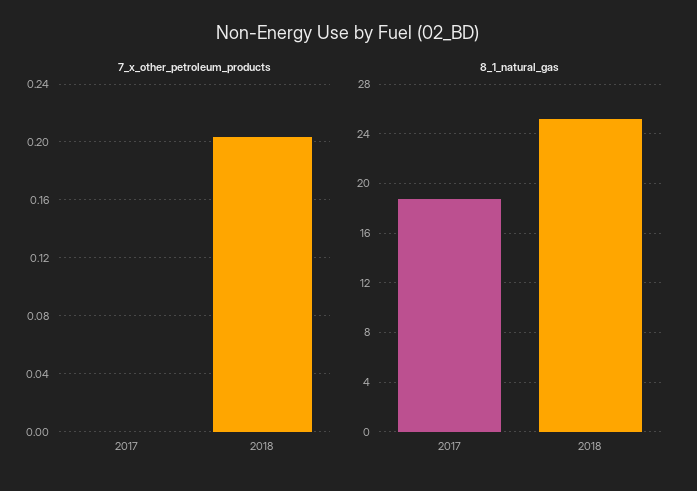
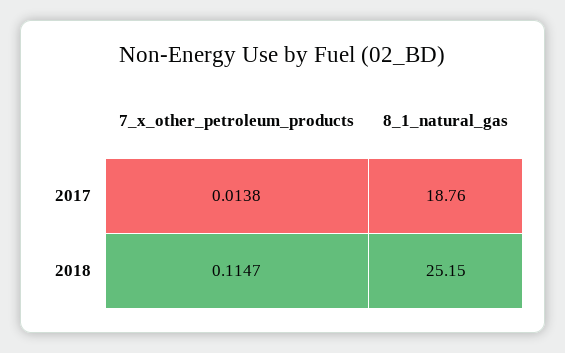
  {
    "7_x_other_petroleum_products": {
-     "2017": 0,
+     "2017": 0.0138,
-     "2018": 0.205
+     "2018": 0.1147
    },
    "8_1_natural_gas": {
      "2017": 18.76,
      "2018": 25.15
    }
  }

